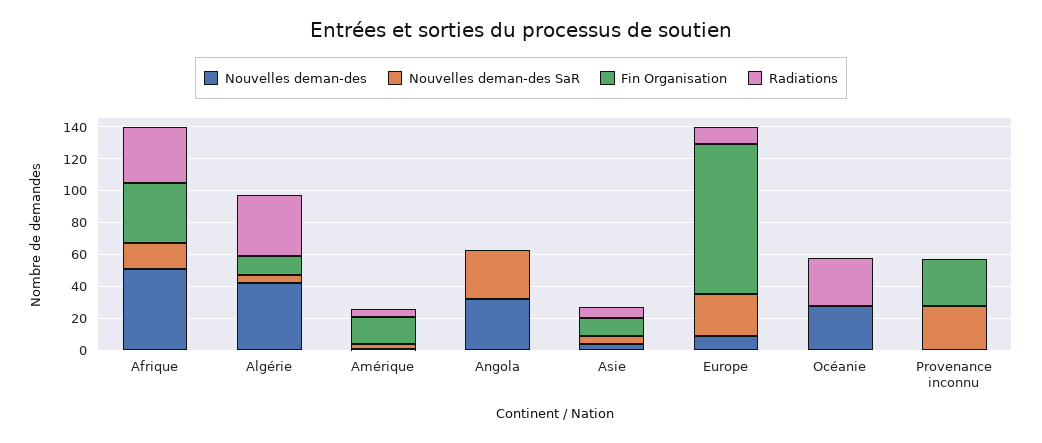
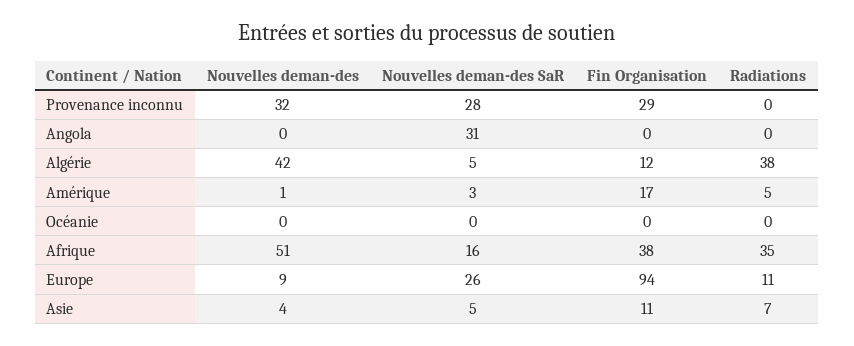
  {
    "Nouvelles deman-des": {
      "Afrique": 51,
      "Algérie": 42,
      "Amérique": 1,
-     "Angola": 30,
+     "Angola": 0,
      "Asie": 4,
      "Europe": 9,
-     "Océanie": 30,
+     "Océanie": 0,
-     "Provenance inconnu": 0
+     "Provenance inconnu": 32
    },
    "Nouvelles deman-des SaR": {
      "Afrique": 16,
      "Algérie": 5,
      "Amérique": 3,
      "Angola": 31,
      "Asie": 5,
      "Europe": 26,
      "Océanie": 0,
      "Provenance inconnu": 28
    },
    "Fin Organisation": {
      "Afrique": 38,
      "Algérie": 12,
      "Amérique": 17,
      "Angola": 0,
      "Asie": 11,
      "Europe": 94,
      "Océanie": 0,
      "Provenance inconnu": 29
    },
    "Radiations": {
      "Afrique": 35,
      "Algérie": 38,
      "Amérique": 5,
      "Angola": 0,
      "Asie": 7,
      "Europe": 11,
-     "Océanie": 30,
+     "Océanie": 0,
      "Provenance inconnu": 0
    }
  }

